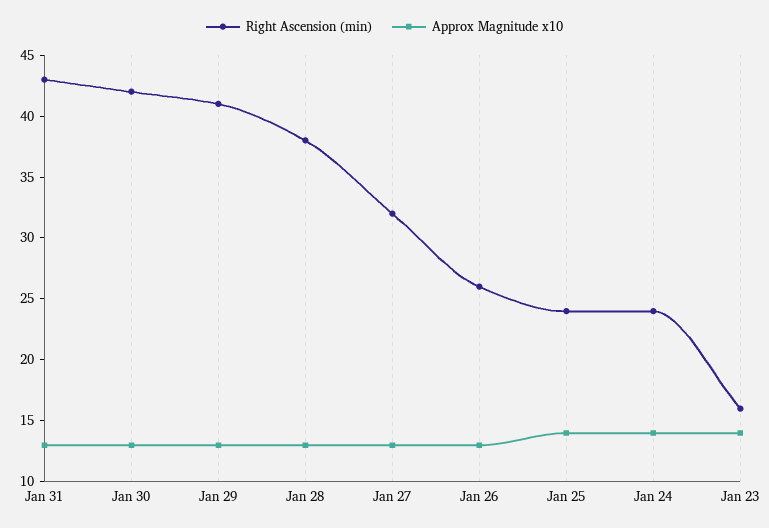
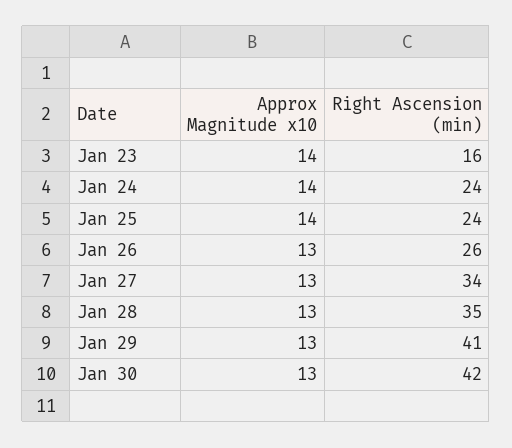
  {
    "Right Ascension (min)": {
-     "Jan 31": 43,
      "Jan 30": 42,
      "Jan 29": 41,
-     "Jan 28": 38,
+     "Jan 28": 35,
-     "Jan 27": 32,
+     "Jan 27": 34,
      "Jan 26": 26,
      "Jan 25": 24,
      "Jan 24": 24,
      "Jan 23": 16
    },
    "Approx Magnitude x10": {
-     "Jan 31": 13,
      "Jan 30": 13,
      "Jan 29": 13,
      "Jan 28": 13,
      "Jan 27": 13,
      "Jan 26": 13,
      "Jan 25": 14,
      "Jan 24": 14,
      "Jan 23": 14
    }
  }

